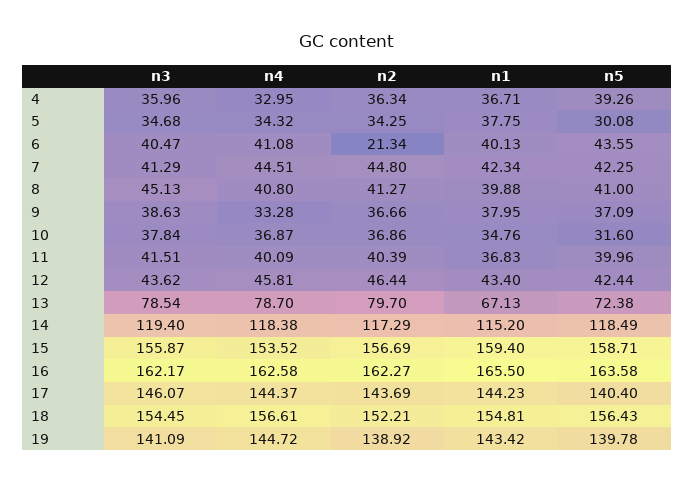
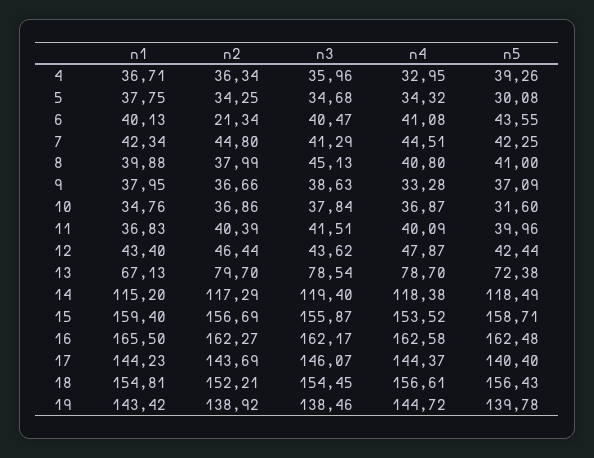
  {
    "n3": {
      "4": 35.96,
      "5": 34.68,
      "6": 40.47,
      "7": 41.29,
      "8": 45.13,
      "9": 38.63,
      "10": 37.84,
      "11": 41.51,
      "12": 43.62,
      "13": 78.54,
      "14": 119.4,
      "15": 155.87,
      "16": 162.17,
      "17": 146.07,
      "18": 154.45,
-     "19": 141.09
+     "19": 138.46
    },
    "n4": {
      "4": 32.95,
      "5": 34.32,
      "6": 41.08,
      "7": 44.51,
      "8": 40.8,
      "9": 33.28,
      "10": 36.87,
      "11": 40.09,
-     "12": 45.81,
+     "12": 47.87,
      "13": 78.7,
      "14": 118.38,
      "15": 153.52,
      "16": 162.58,
      "17": 144.37,
      "18": 156.61,
      "19": 144.72
    },
    "n2": {
      "4": 36.34,
      "5": 34.25,
      "6": 21.34,
      "7": 44.8,
-     "8": 41.27,
+     "8": 37.99,
      "9": 36.66,
      "10": 36.86,
      "11": 40.39,
      "12": 46.44,
      "13": 79.7,
      "14": 117.29,
      "15": 156.69,
      "16": 162.27,
      "17": 143.69,
      "18": 152.21,
      "19": 138.92
    },
    "n1": {
      "4": 36.71,
      "5": 37.75,
      "6": 40.13,
      "7": 42.34,
      "8": 39.88,
      "9": 37.95,
      "10": 34.76,
      "11": 36.83,
      "12": 43.4,
      "13": 67.13,
      "14": 115.2,
      "15": 159.4,
      "16": 165.5,
      "17": 144.23,
      "18": 154.81,
      "19": 143.42
    },
    "n5": {
      "4": 39.26,
      "5": 30.08,
      "6": 43.55,
      "7": 42.25,
      "8": 41,
      "9": 37.09,
      "10": 31.6,
      "11": 39.96,
      "12": 42.44,
      "13": 72.38,
      "14": 118.49,
      "15": 158.71,
-     "16": 163.58,
+     "16": 162.48,
      "17": 140.4,
      "18": 156.43,
      "19": 139.78
    }
  }

